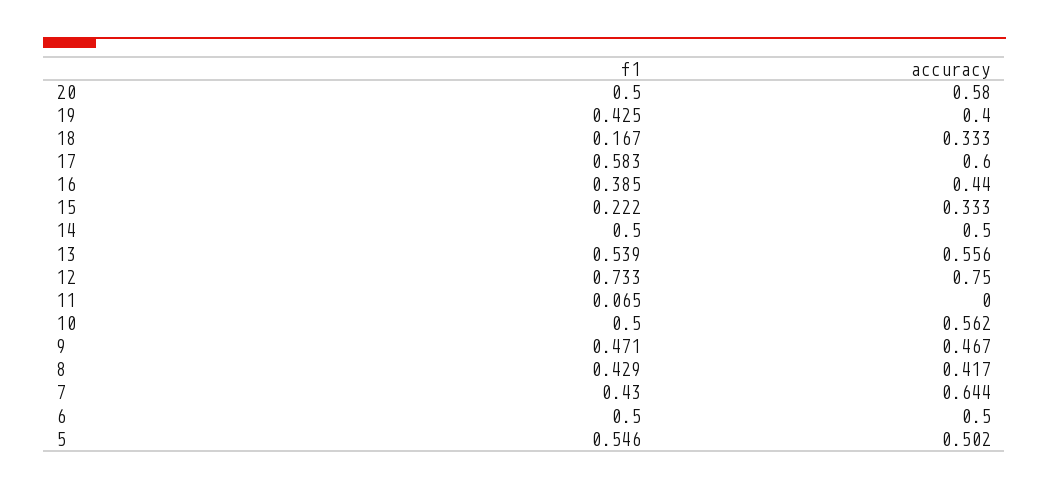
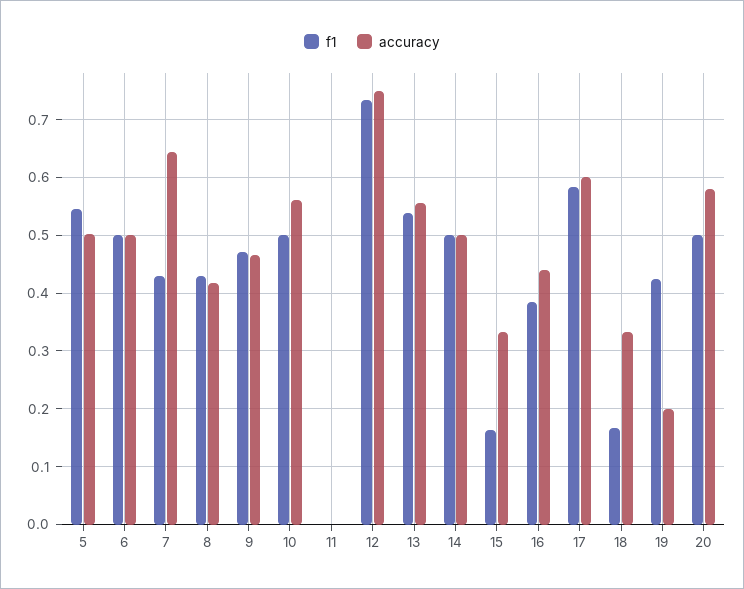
  {
    "f1": {
      "20": 0.5,
      "19": 0.425,
      "18": 0.167,
      "17": 0.583,
      "16": 0.385,
-     "15": 0.222,
+     "15": 0.16,
      "14": 0.5,
      "13": 0.539,
      "12": 0.733,
-     "11": 0.065,
+     "11": 0,
      "10": 0.5,
      "9": 0.471,
      "8": 0.429,
      "7": 0.43,
      "6": 0.5,
      "5": 0.546
    },
    "accuracy": {
      "20": 0.58,
-     "19": 0.4,
+     "19": 0.2,
      "18": 0.333,
      "17": 0.6,
      "16": 0.44,
      "15": 0.333,
      "14": 0.5,
      "13": 0.556,
      "12": 0.75,
      "11": 0,
      "10": 0.562,
      "9": 0.467,
      "8": 0.417,
      "7": 0.644,
      "6": 0.5,
      "5": 0.502
    }
  }

